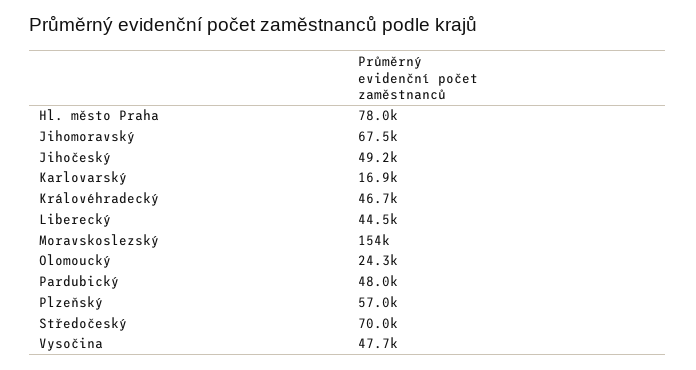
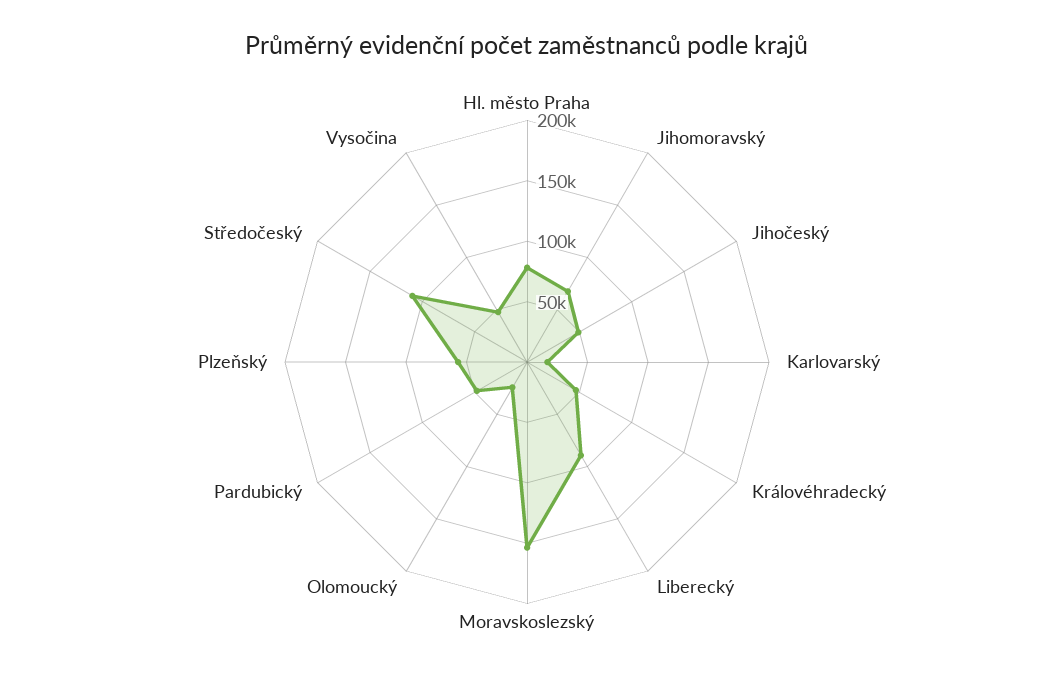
  {
    "Hl. město Praha": 78000,
    "Jihomoravský": 67500,
    "Jihočeský": 49200,
    "Karlovarský": 16900,
    "Královéhradecký": 46700,
-   "Liberecký": 44500,
+   "Liberecký": 90000,
    "Moravskoslezský": 154000,
    "Olomoucký": 24300,
    "Pardubický": 48000,
    "Plzeňský": 57000,
-   "Středočeský": 70000,
+   "Středočeský": 110000,
    "Vysočina": 47700
  }

